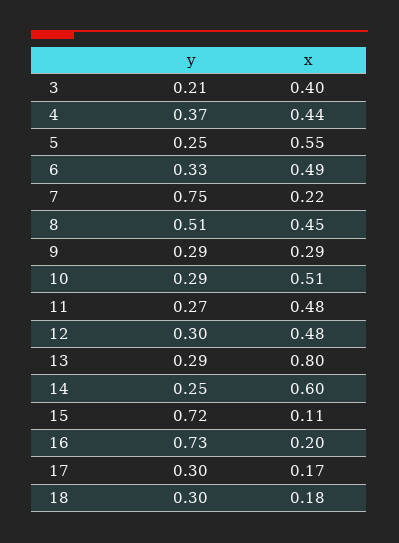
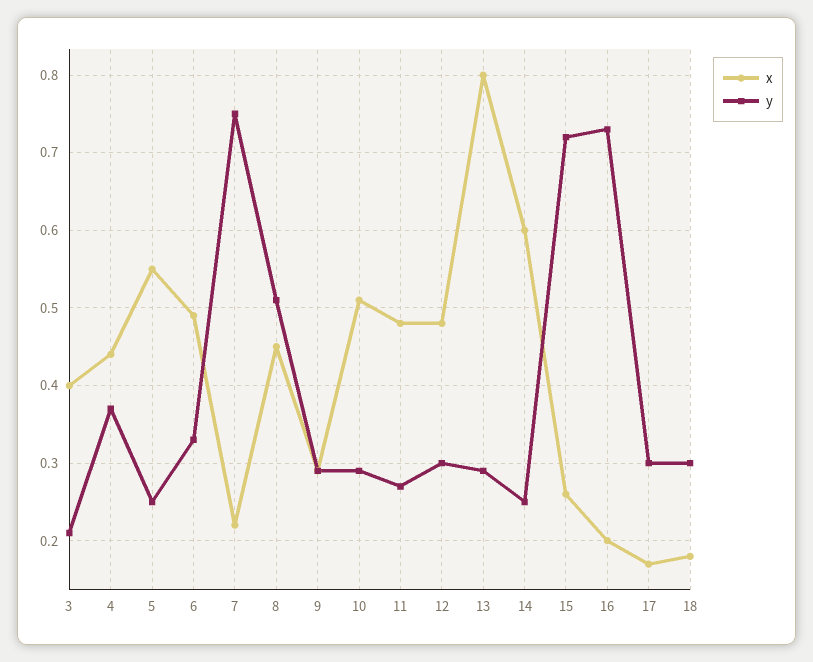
  {
    "y": {
      "3": 0.21,
      "4": 0.37,
      "5": 0.25,
      "6": 0.33,
      "7": 0.75,
      "8": 0.51,
      "9": 0.29,
      "10": 0.29,
      "11": 0.27,
      "12": 0.3,
      "13": 0.29,
      "14": 0.25,
      "15": 0.72,
      "16": 0.73,
      "17": 0.3,
      "18": 0.3
    },
    "x": {
      "3": 0.4,
      "4": 0.44,
      "5": 0.55,
      "6": 0.49,
      "7": 0.22,
      "8": 0.45,
      "9": 0.29,
      "10": 0.51,
      "11": 0.48,
      "12": 0.48,
      "13": 0.8,
      "14": 0.6,
-     "15": 0.11,
+     "15": 0.26,
      "16": 0.2,
      "17": 0.17,
      "18": 0.18
    }
  }

